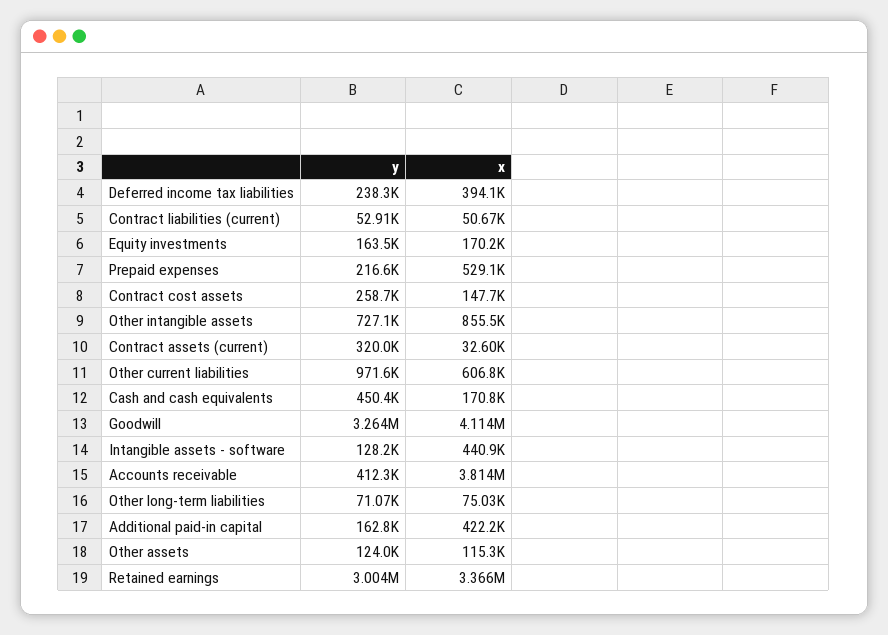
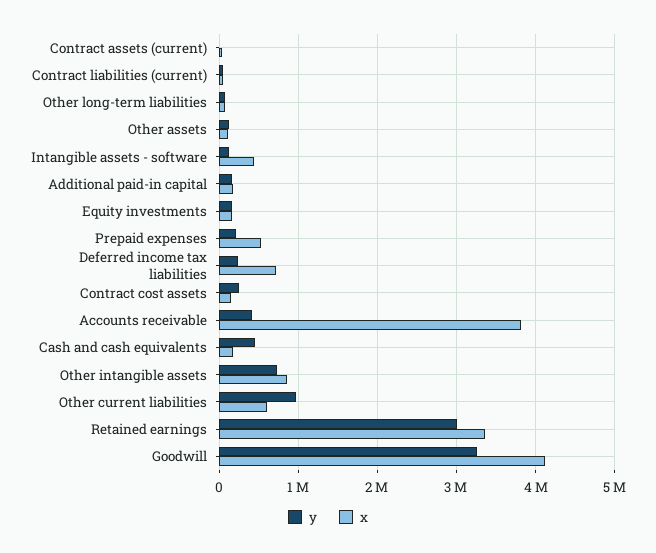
  {
    "y": {
      "Deferred income tax liabilities": 238300,
      "Contract liabilities (current)": 52910,
      "Equity investments": 163500,
      "Prepaid expenses": 216600,
      "Contract cost assets": 258700,
      "Other intangible assets": 727100,
-     "Contract assets (current)": 320000,
+     "Contract assets (current)": 0,
      "Other current liabilities": 971600,
      "Cash and cash equivalents": 450400,
      "Goodwill": 3264000,
      "Intangible assets - software": 128200,
      "Accounts receivable": 412300,
      "Other long-term liabilities": 71070,
      "Additional paid-in capital": 162800,
      "Other assets": 124000,
      "Retained earnings": 3004000
    },
    "x": {
-     "Deferred income tax liabilities": 394100,
+     "Deferred income tax liabilities": 700000,
      "Contract liabilities (current)": 50670,
      "Equity investments": 170200,
      "Prepaid expenses": 529100,
      "Contract cost assets": 147700,
      "Other intangible assets": 855500,
      "Contract assets (current)": 32600,
      "Other current liabilities": 606800,
      "Cash and cash equivalents": 170800,
      "Goodwill": 4114000,
      "Intangible assets - software": 440900,
      "Accounts receivable": 3814000,
      "Other long-term liabilities": 75030,
-     "Additional paid-in capital": 422200,
+     "Additional paid-in capital": 200000,
      "Other assets": 115300,
      "Retained earnings": 3366000
    }
  }

